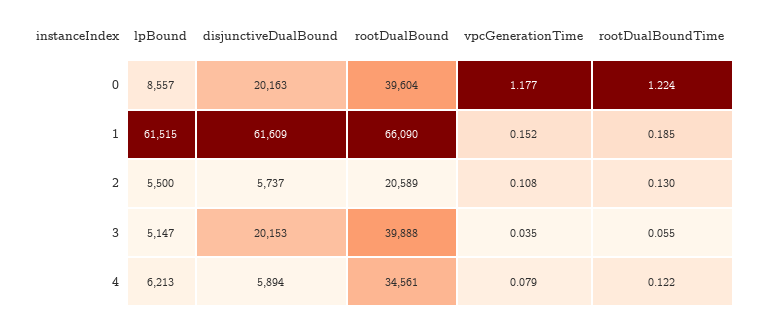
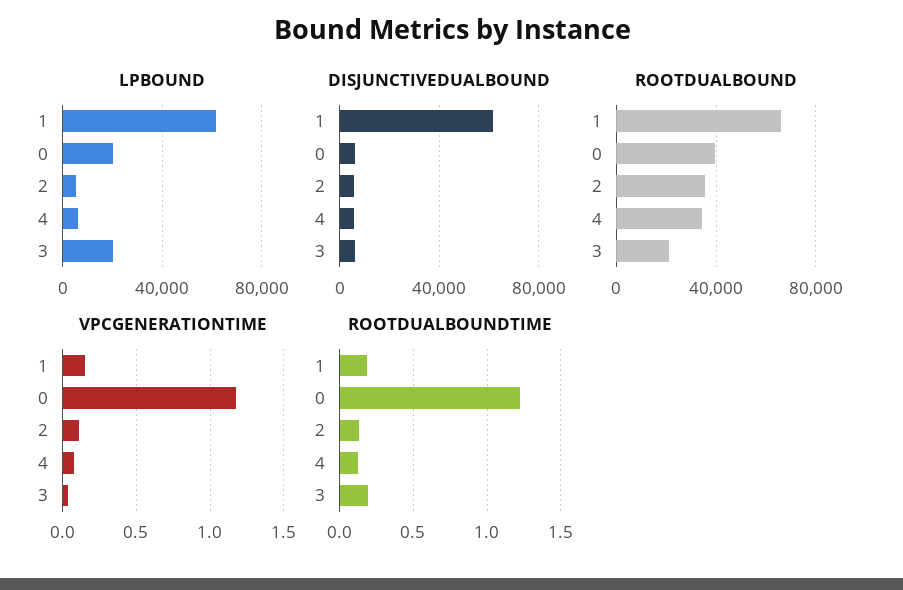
  {
    "lpBound": {
-     "0": 8557,
+     "0": 20000,
      "1": 61515,
      "2": 5500,
-     "3": 5147,
+     "3": 20000,
      "4": 6213
    },
    "disjunctiveDualBound": {
-     "0": 20163,
+     "0": 5000,
      "1": 61609,
      "2": 5737,
-     "3": 20153,
+     "3": 5000,
      "4": 5894
    },
    "rootDualBound": {
      "0": 39604,
      "1": 66090,
-     "2": 20589,
+     "2": 35000,
-     "3": 39888,
+     "3": 20000,
      "4": 34561
    },
    "vpcGenerationTime": {
      "0": 1.177,
      "1": 0.152,
      "2": 0.108,
      "3": 0.035,
      "4": 0.079
    },
    "rootDualBoundTime": {
      "0": 1.224,
      "1": 0.185,
      "2": 0.13,
-     "3": 0.055,
+     "3": 0.2,
      "4": 0.122
    }
  }

